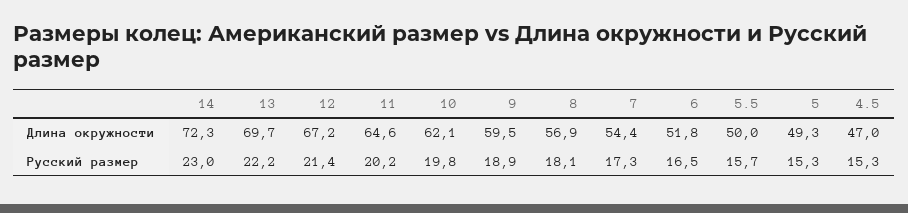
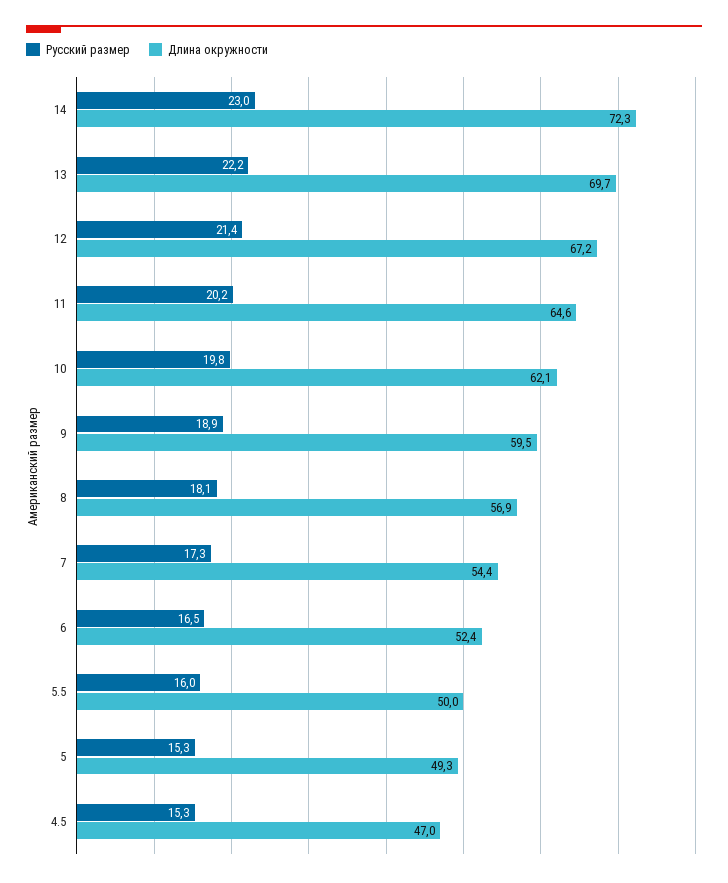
  {
    "Длина окружности": {
      "14": 72.3,
      "13": 69.7,
      "12": 67.2,
      "11": 64.6,
      "10": 62.1,
      "9": 59.5,
      "8": 56.9,
      "7": 54.4,
-     "6": 51.8,
+     "6": 52.4,
      "5.5": 50,
      "5": 49.3,
      "4.5": 47
    },
    "Русский размер": {
      "14": 23,
      "13": 22.2,
      "12": 21.4,
      "11": 20.2,
      "10": 19.8,
      "9": 18.9,
      "8": 18.1,
      "7": 17.3,
      "6": 16.5,
-     "5.5": 15.7,
+     "5.5": 16,
      "5": 15.3,
      "4.5": 15.3
    }
  }

